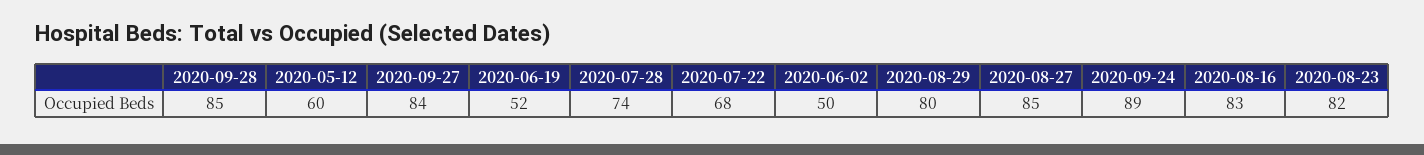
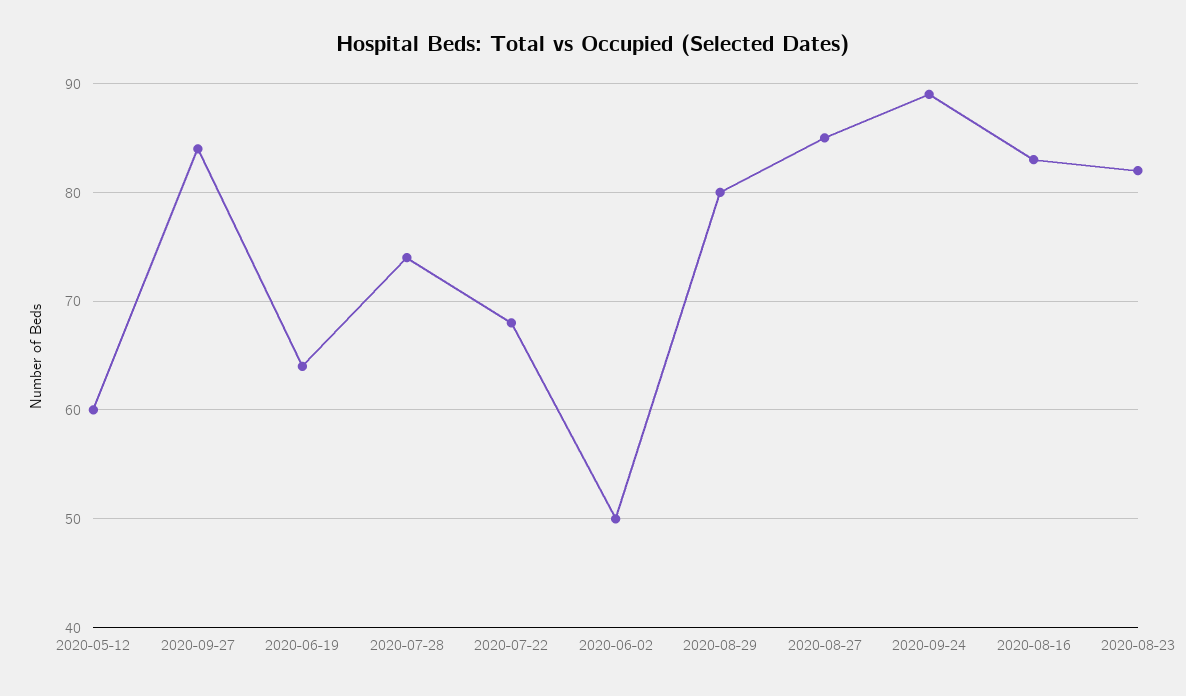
  {
-   "2020-09-28": 85,
    "2020-05-12": 60,
    "2020-09-27": 84,
-   "2020-06-19": 52,
+   "2020-06-19": 64,
    "2020-07-28": 74,
    "2020-07-22": 68,
    "2020-06-02": 50,
    "2020-08-29": 80,
    "2020-08-27": 85,
    "2020-09-24": 89,
    "2020-08-16": 83,
    "2020-08-23": 82
  }

